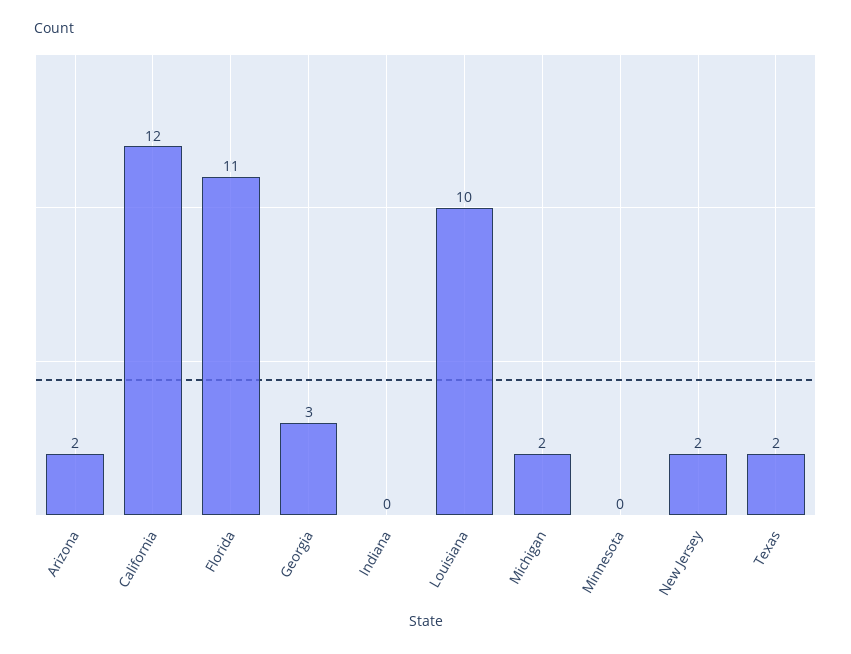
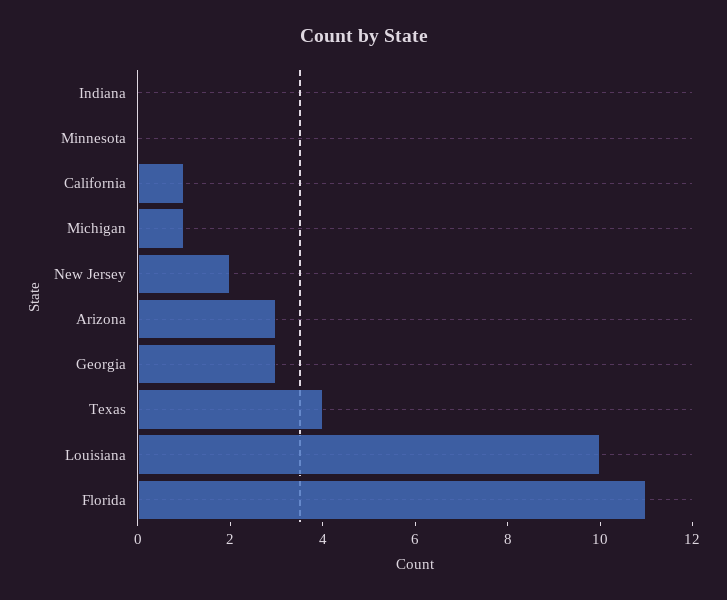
  {
-   "Arizona": 2,
+   "Arizona": 3,
-   "California": 12,
+   "California": 1,
    "Florida": 11,
    "Georgia": 3,
    "Indiana": 0,
    "Louisiana": 10,
-   "Michigan": 2,
+   "Michigan": 1,
    "Minnesota": 0,
    "New Jersey": 2,
-   "Texas": 2
+   "Texas": 4
  }

